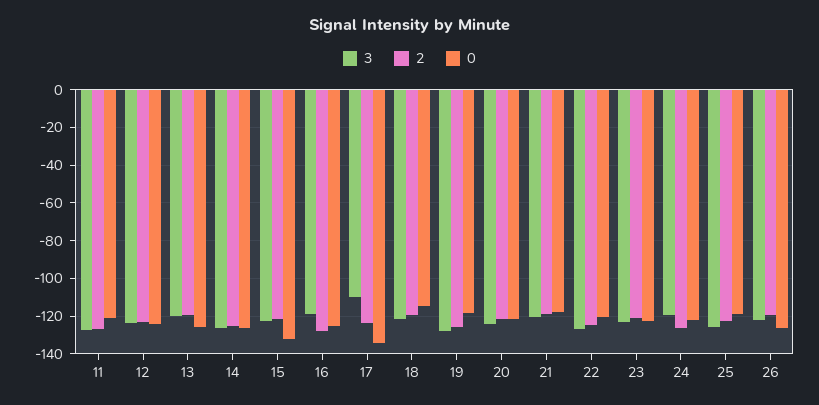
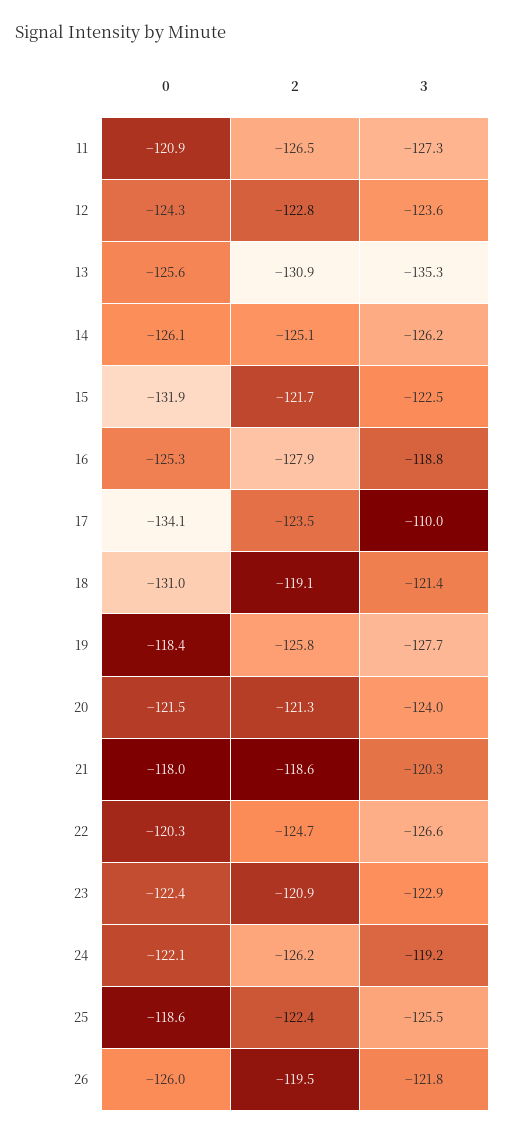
  {
    "3": {
      "11": -127.3,
      "12": -123.6,
-     "13": -120,
+     "13": -135.3,
      "14": -126.2,
      "15": -122.5,
      "16": -118.8,
      "17": -110,
      "18": -121.4,
      "19": -127.7,
      "20": -124,
      "21": -120.3,
      "22": -126.6,
      "23": -122.9,
      "24": -119.2,
      "25": -125.5,
      "26": -121.8
    },
    "2": {
      "11": -126.5,
      "12": -122.8,
-     "13": -120,
+     "13": -130.9,
      "14": -125.1,
      "15": -121.7,
      "16": -127.9,
      "17": -123.5,
      "18": -119.1,
      "19": -125.8,
      "20": -121.3,
      "21": -118.6,
      "22": -124.7,
      "23": -120.9,
      "24": -126.2,
      "25": -122.4,
      "26": -119.5
    },
    "0": {
      "11": -120.9,
      "12": -124.3,
      "13": -125.6,
      "14": -126.1,
      "15": -131.9,
      "16": -125.3,
      "17": -134.1,
-     "18": -115,
+     "18": -131,
      "19": -118.4,
      "20": -121.5,
      "21": -118,
      "22": -120.3,
      "23": -122.4,
      "24": -122.1,
      "25": -118.6,
      "26": -126
    }
  }

